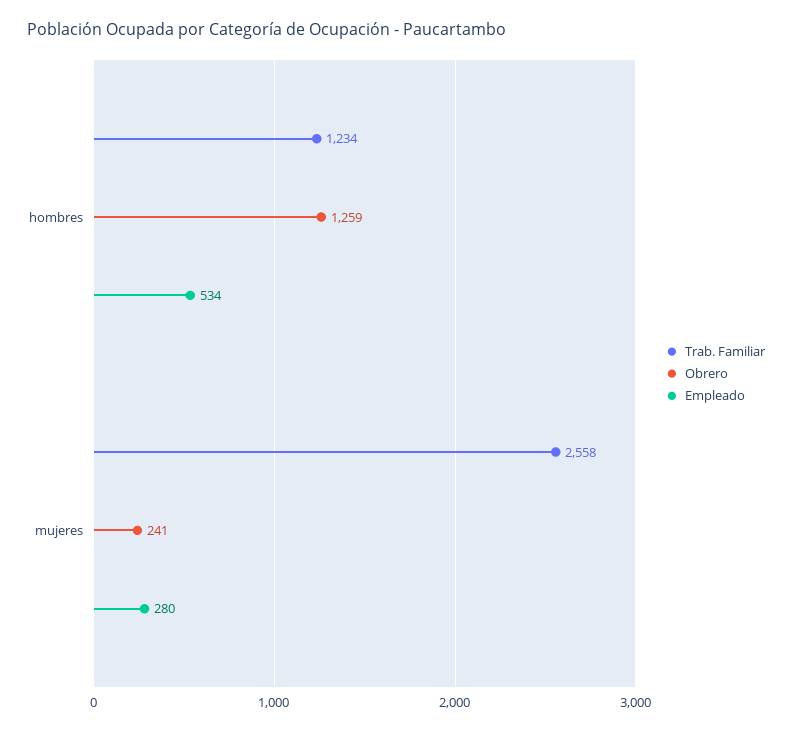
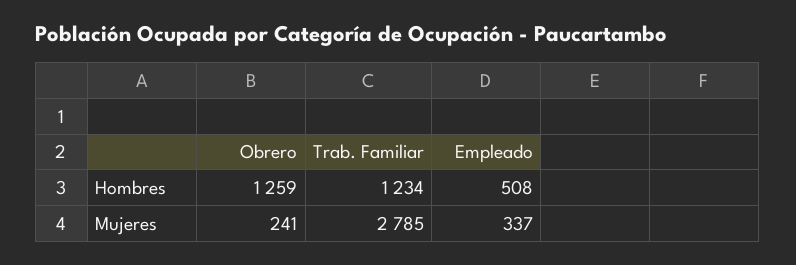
  {
    "Trab. Familiar": {
      "hombres": 1234,
-     "mujeres": 2558
+     "mujeres": 2785
    },
    "Obrero": {
      "hombres": 1259,
      "mujeres": 241
    },
    "Empleado": {
-     "hombres": 534,
+     "hombres": 508,
-     "mujeres": 280
+     "mujeres": 337
    }
  }

